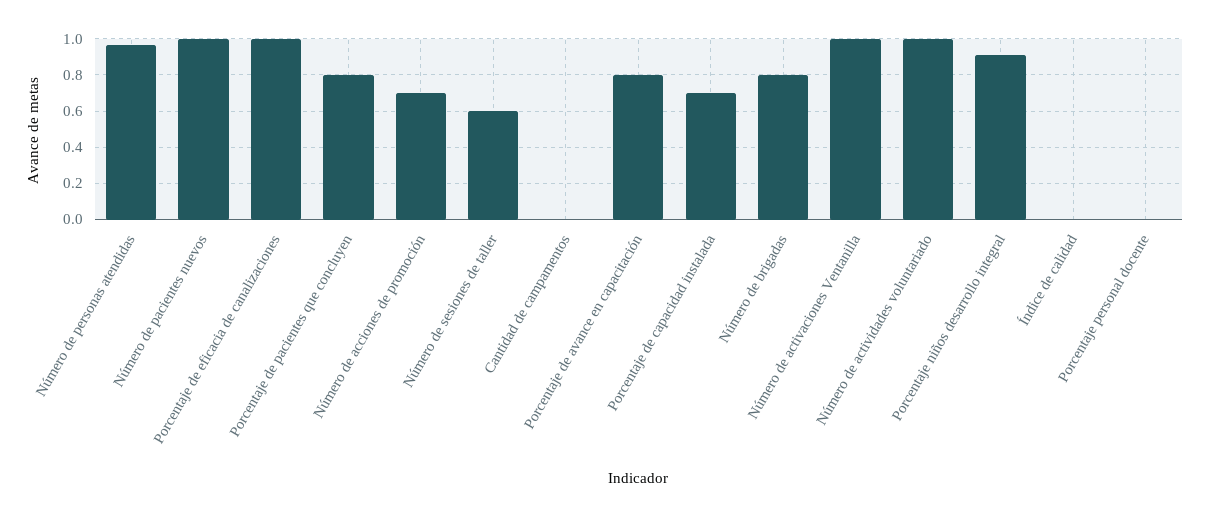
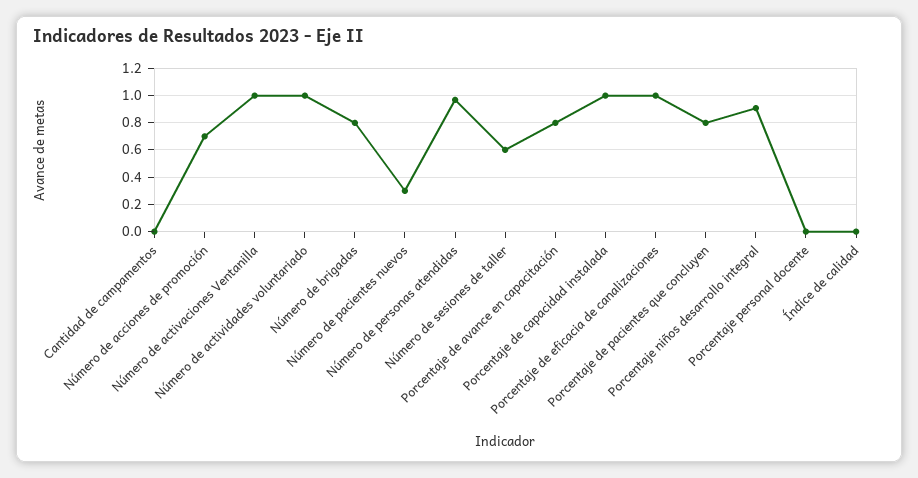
  {
    "Número de personas atendidas": 0.95,
-   "Número de pacientes nuevos": 1,
+   "Número de pacientes nuevos": 0.3,
    "Porcentaje de eficacia de canalizaciones": 1,
    "Porcentaje de pacientes que concluyen": 0.8,
    "Número de acciones de promoción": 0.7,
    "Número de sesiones de taller": 0.6,
    "Cantidad de campamentos": 0,
    "Porcentaje de avance en capacitación": 0.8,
-   "Porcentaje de capacidad instalada": 0.7,
+   "Porcentaje de capacidad instalada": 1,
    "Número de brigadas": 0.8,
    "Número de activaciones Ventanilla": 1,
    "Número de actividades voluntariado": 1,
    "Porcentaje niños desarrollo integral": 0.9,
    "Índice de calidad": 0,
    "Porcentaje personal docente": 0
  }

